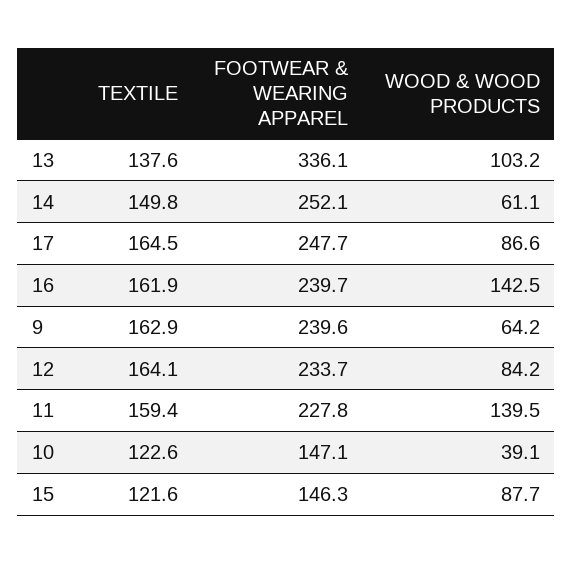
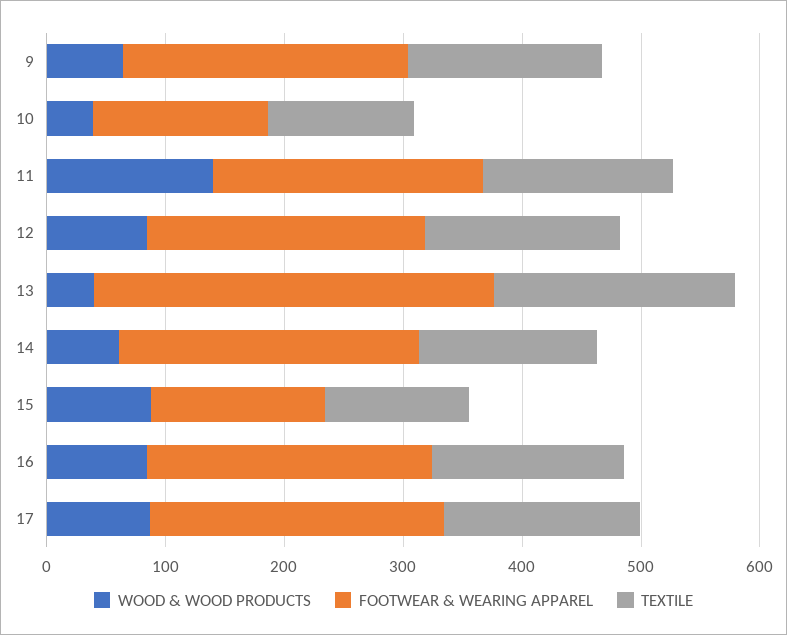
  {
    "TEXTILE": {
-     "13": 137.6,
+     "13": 200,
      "14": 149.8,
      "17": 164.5,
      "16": 161.9,
      "9": 162.9,
      "12": 164.1,
      "11": 159.4,
      "10": 122.6,
      "15": 121.6
    },
    "FOOTWEAR & WEARING APPAREL": {
      "13": 336.1,
      "14": 252.1,
      "17": 247.7,
      "16": 239.7,
      "9": 239.6,
      "12": 233.7,
      "11": 227.8,
      "10": 147.1,
      "15": 146.3
    },
    "WOOD & WOOD PRODUCTS": {
-     "13": 103.2,
+     "13": 40,
      "14": 61.1,
      "17": 86.6,
-     "16": 142.5,
+     "16": 80,
      "9": 64.2,
      "12": 84.2,
      "11": 139.5,
      "10": 39.1,
      "15": 87.7
    }
  }

